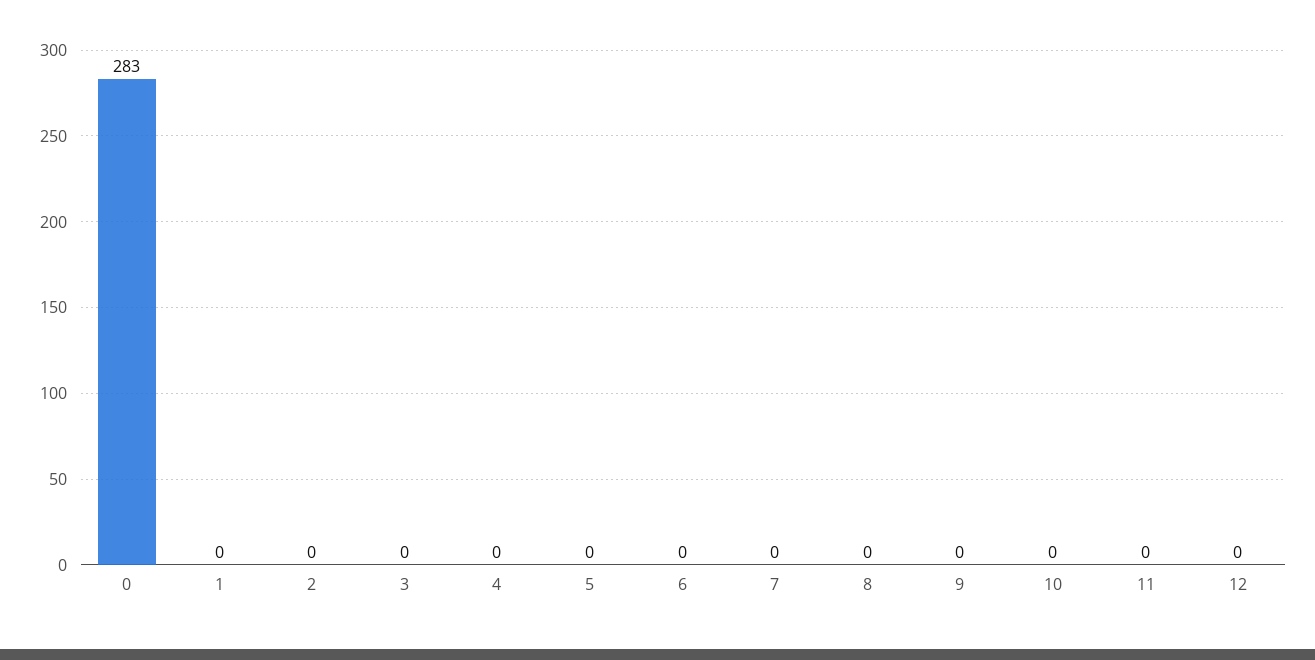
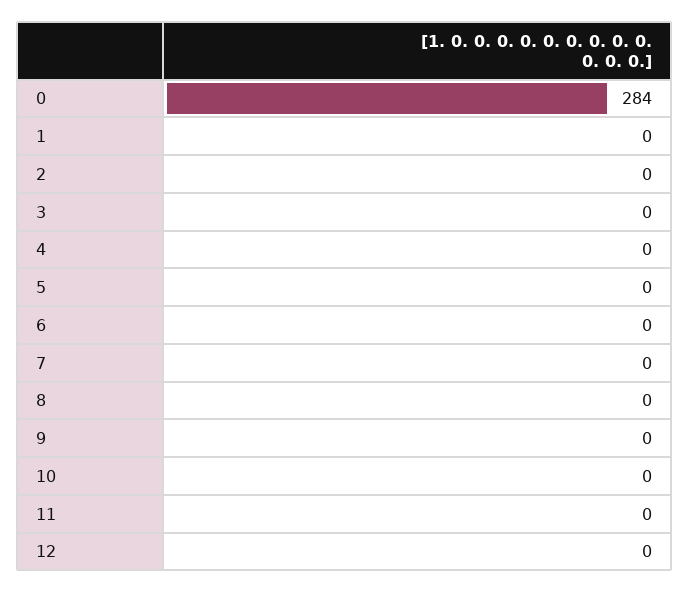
  {
-   "0": 283,
+   "0": 284,
    "1": 0,
    "2": 0,
    "3": 0,
    "4": 0,
    "5": 0,
    "6": 0,
    "7": 0,
    "8": 0,
    "9": 0,
    "10": 0,
    "11": 0,
    "12": 0
  }

